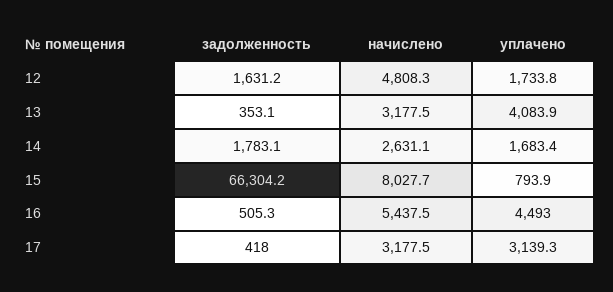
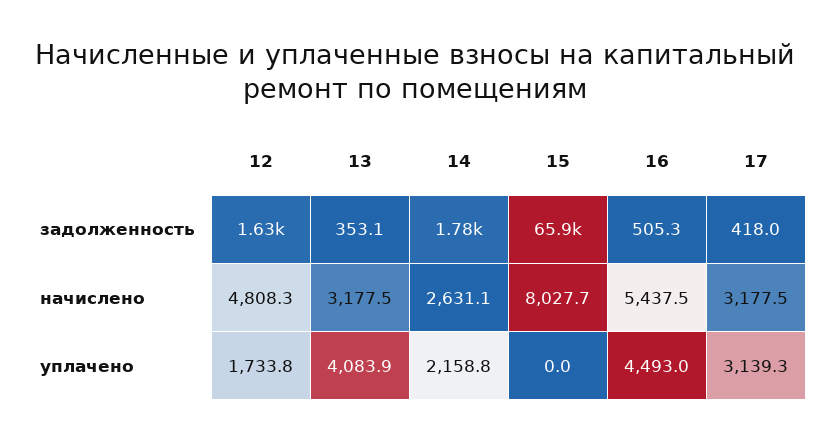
  {
    "задолженность": {
      "12": 1631.2,
      "13": 353.1,
      "14": 1783.1,
-     "15": 66304.2,
+     "15": 65900,
      "16": 505.3,
      "17": 418
    },
    "начислено": {
      "12": 4808.3,
      "13": 3177.5,
      "14": 2631.1,
      "15": 8027.7,
      "16": 5437.5,
      "17": 3177.5
    },
    "уплачено": {
      "12": 1733.8,
      "13": 4083.9,
-     "14": 1683.4,
+     "14": 2158.8,
-     "15": 793.9,
+     "15": 0,
      "16": 4493,
      "17": 3139.3
    }
  }

